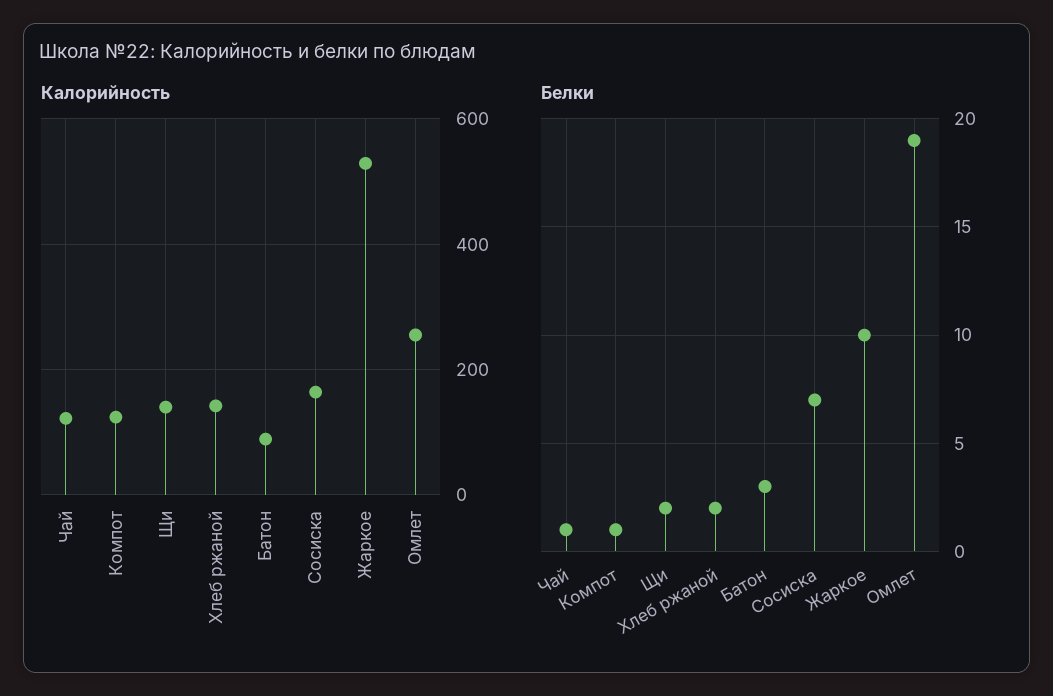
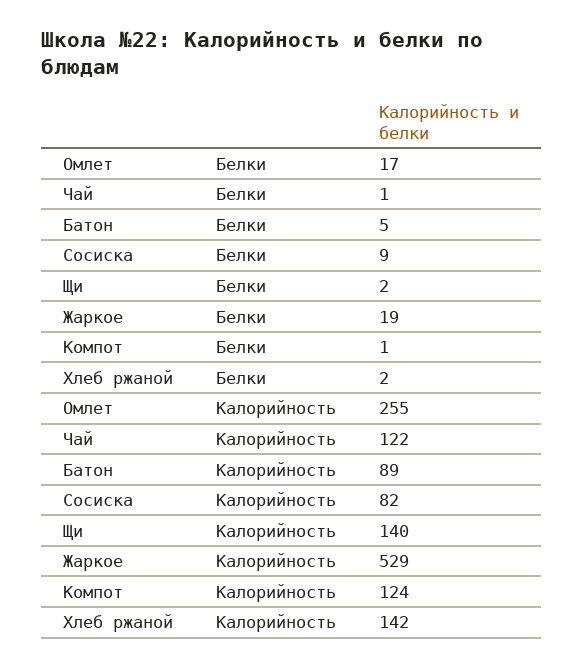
  {
    "Калорийность": {
      "Чай": 122,
      "Компот": 124,
      "Щи": 140,
      "Хлеб ржаной": 142,
      "Батон": 89,
-     "Сосиска": 160,
+     "Сосиска": 82,
      "Жаркое": 529,
      "Омлет": 255
    },
    "Белки": {
      "Чай": 1,
      "Компот": 1,
      "Щи": 2,
      "Хлеб ржаной": 2,
-     "Батон": 3,
+     "Батон": 5,
-     "Сосиска": 7,
+     "Сосиска": 9,
-     "Жаркое": 10,
+     "Жаркое": 19,
-     "Омлет": 19
+     "Омлет": 17
    }
  }

